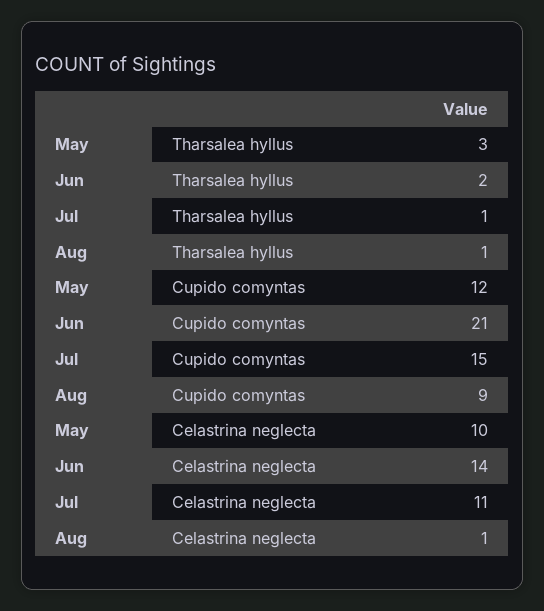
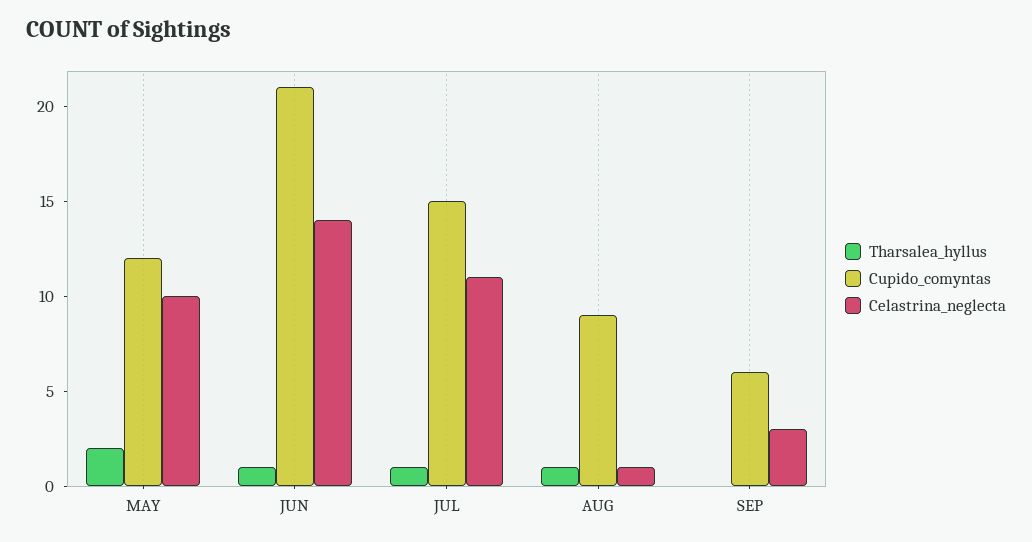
  {
    "Tharsalea hyllus": {
-     "May": 3,
+     "May": 2,
-     "Jun": 2,
+     "Jun": 1,
      "Jul": 1,
-     "Aug": 1
+     "Aug": 1,
+     "SEP": 0
    },
    "Cupido comyntas": {
      "May": 12,
      "Jun": 21,
      "Jul": 15,
-     "Aug": 9
+     "Aug": 9,
+     "SEP": 6
    },
    "Celastrina neglecta": {
      "May": 10,
      "Jun": 14,
      "Jul": 11,
-     "Aug": 1
+     "Aug": 1,
+     "SEP": 3
    }
  }

